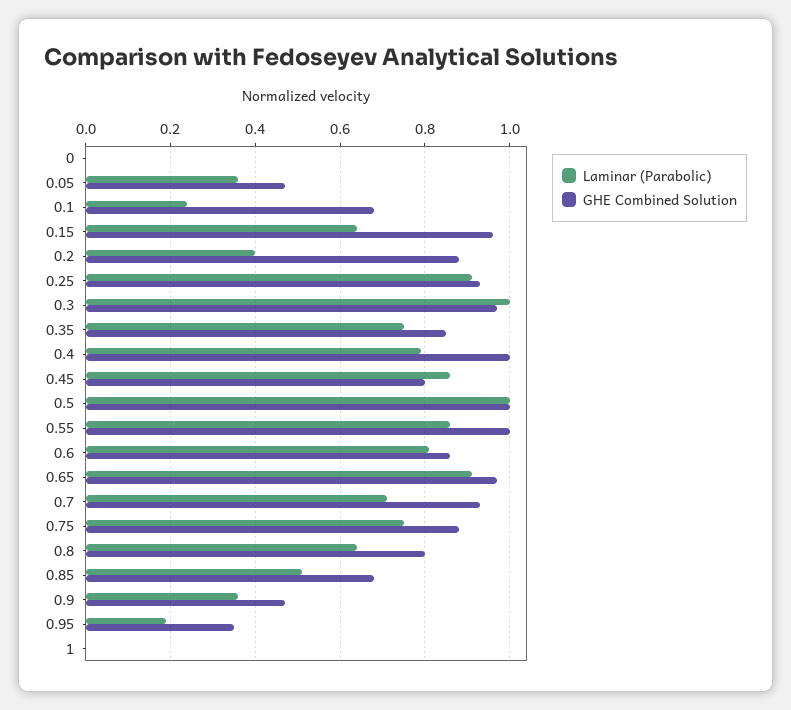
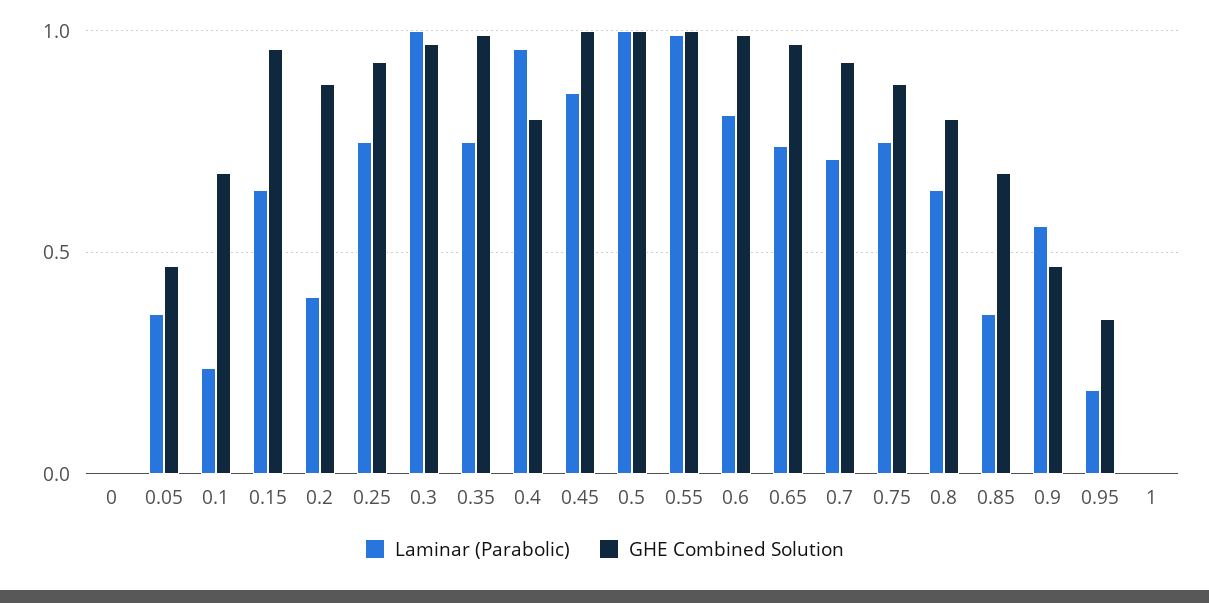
  {
    "Laminar (Parabolic)": {
      "0": 0,
      "0.05": 0.35,
      "0.1": 0.25,
      "0.15": 0.65,
      "0.2": 0.4,
-     "0.25": 0.9,
+     "0.25": 0.75,
      "0.3": 1,
      "0.35": 0.75,
-     "0.4": 0.8,
+     "0.4": 0.95,
      "0.45": 0.85,
      "0.5": 1,
-     "0.55": 0.85,
+     "0.55": 1,
      "0.6": 0.8,
-     "0.65": 0.9,
+     "0.65": 0.75,
      "0.7": 0.7,
      "0.75": 0.75,
      "0.8": 0.65,
-     "0.85": 0.5,
+     "0.85": 0.35,
-     "0.9": 0.35,
+     "0.9": 0.55,
      "0.95": 0.2,
      "1": 0
    },
    "GHE Combined Solution": {
      "0": 0,
      "0.05": 0.45,
      "0.1": 0.7,
      "0.15": 0.95,
      "0.2": 0.9,
      "0.25": 0.95,
      "0.3": 0.95,
-     "0.35": 0.85,
+     "0.35": 1,
-     "0.4": 1,
+     "0.4": 0.8,
-     "0.45": 0.8,
+     "0.45": 1,
      "0.5": 1,
      "0.55": 1,
-     "0.6": 0.85,
+     "0.6": 1,
      "0.65": 0.95,
      "0.7": 0.95,
      "0.75": 0.9,
      "0.8": 0.8,
      "0.85": 0.7,
      "0.9": 0.45,
      "0.95": 0.35,
      "1": 0
    }
  }

